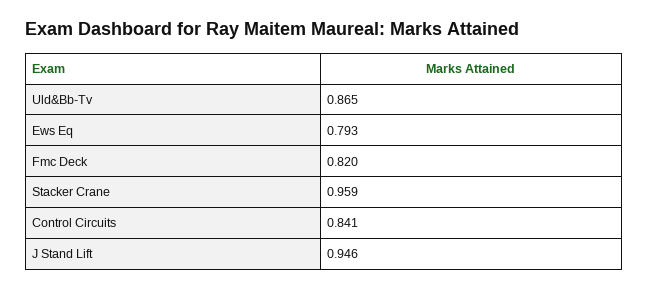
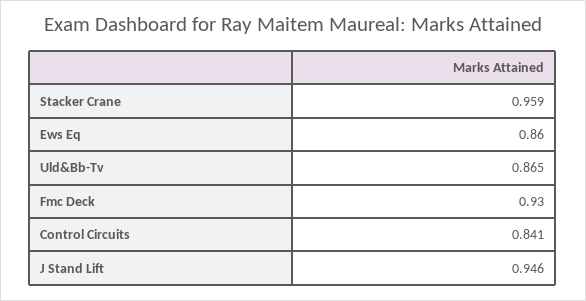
  {
    "Uld&Bb-Tv": 0.865,
-   "Ews Eq": 0.793,
+   "Ews Eq": 0.86,
-   "Fmc Deck": 0.82,
+   "Fmc Deck": 0.93,
    "Stacker Crane": 0.959,
    "Control Circuits": 0.841,
    "J Stand Lift": 0.946
  }

